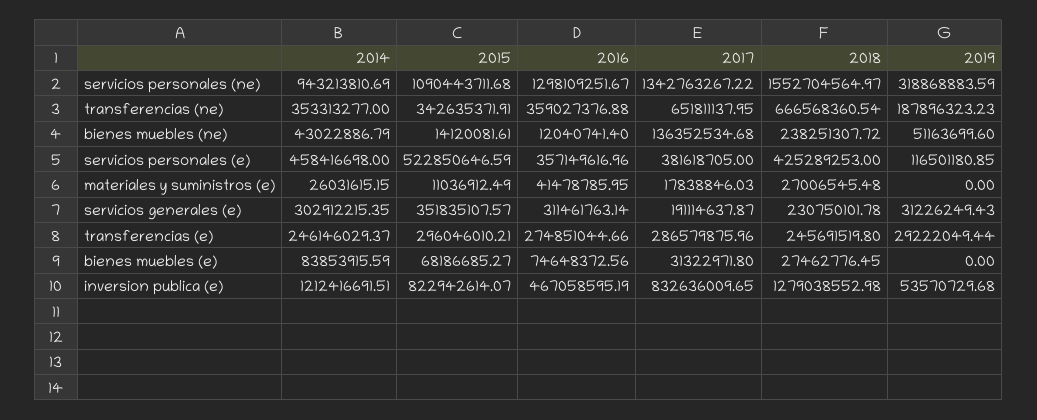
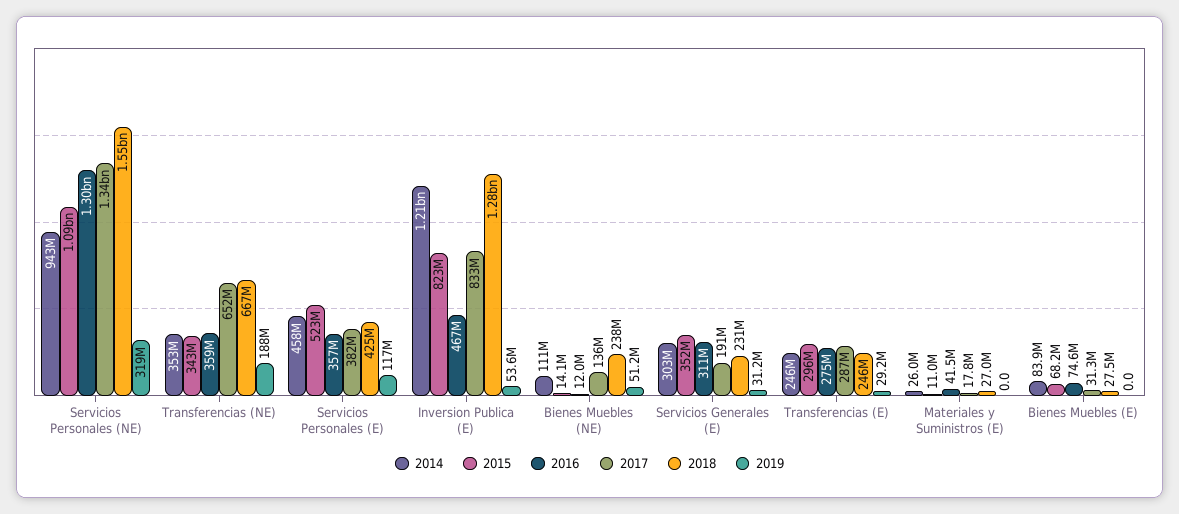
  {
    "2014": {
      "servicios personales (ne)": 943213810.69,
      "transferencias (ne)": 353313277,
-     "bienes muebles (ne)": 43022886.79,
+     "bienes muebles (ne)": 111000000,
      "servicios personales (e)": 458416698,
      "materiales y suministros (e)": 26031615.15,
      "servicios generales (e)": 302912215.35,
      "transferencias (e)": 246146029.37,
      "bienes muebles (e)": 83853915.59,
      "inversion publica (e)": 1212416691.51
    },
    "2015": {
      "servicios personales (ne)": 1090443711.68,
      "transferencias (ne)": 342635371.91,
      "bienes muebles (ne)": 14120081.61,
      "servicios personales (e)": 522850646.59,
      "materiales y suministros (e)": 11036912.49,
      "servicios generales (e)": 351835107.57,
      "transferencias (e)": 296046010.21,
      "bienes muebles (e)": 68186685.27,
      "inversion publica (e)": 822942614.07
    },
    "2016": {
      "servicios personales (ne)": 1298109251.67,
      "transferencias (ne)": 359027376.88,
      "bienes muebles (ne)": 12040741.4,
      "servicios personales (e)": 357149616.96,
      "materiales y suministros (e)": 41478785.95,
      "servicios generales (e)": 311461763.14,
      "transferencias (e)": 274851044.66,
      "bienes muebles (e)": 74648372.56,
      "inversion publica (e)": 467058595.19
    },
    "2017": {
      "servicios personales (ne)": 1342763267.22,
      "transferencias (ne)": 651811137.95,
      "bienes muebles (ne)": 136352534.68,
      "servicios personales (e)": 381618705,
      "materiales y suministros (e)": 17838846.03,
      "servicios generales (e)": 191114637.87,
      "transferencias (e)": 286579875.96,
      "bienes muebles (e)": 31322971.8,
      "inversion publica (e)": 832636009.65
    },
    "2018": {
      "servicios personales (ne)": 1552704564.97,
      "transferencias (ne)": 666568360.54,
      "bienes muebles (ne)": 238251307.72,
      "servicios personales (e)": 425289253,
      "materiales y suministros (e)": 27006545.48,
      "servicios generales (e)": 230750101.78,
      "transferencias (e)": 245691519.8,
      "bienes muebles (e)": 27462776.45,
      "inversion publica (e)": 1279038552.98
    },
    "2019": {
      "servicios personales (ne)": 318868883.59,
      "transferencias (ne)": 187896323.23,
      "bienes muebles (ne)": 51163699.6,
      "servicios personales (e)": 116501180.85,
      "materiales y suministros (e)": 0,
      "servicios generales (e)": 31226249.43,
      "transferencias (e)": 29222049.44,
      "bienes muebles (e)": 0,
      "inversion publica (e)": 53570729.68
    }
  }

